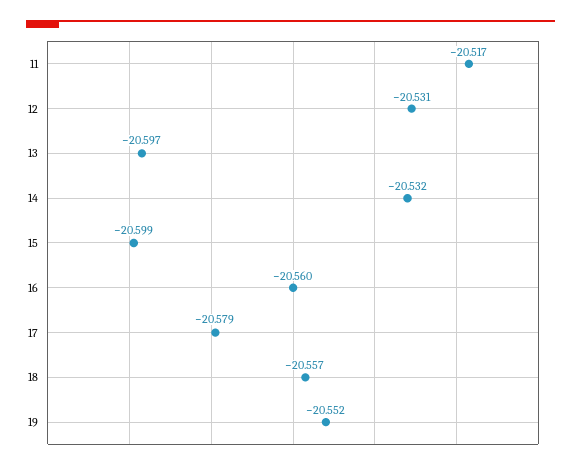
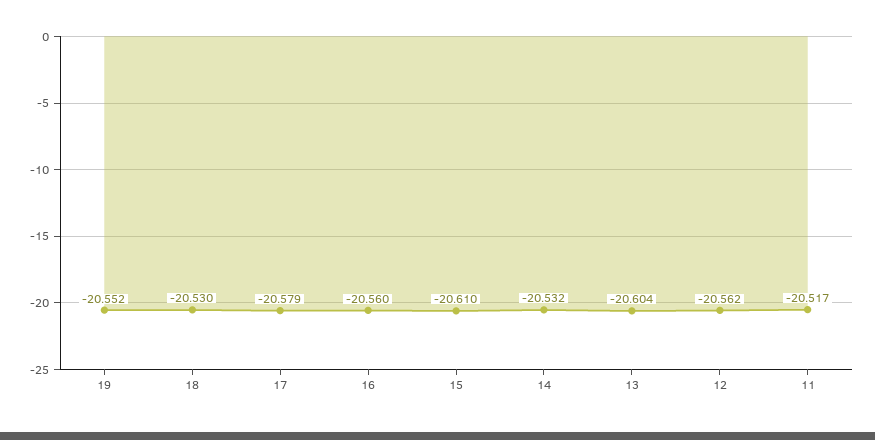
  {
    "11": -20.517,
-   "12": -20.531,
+   "12": -20.562,
-   "13": -20.597,
+   "13": -20.604,
    "14": -20.532,
-   "15": -20.599,
+   "15": -20.61,
    "16": -20.56,
    "17": -20.579,
-   "18": -20.557,
+   "18": -20.53,
    "19": -20.552
  }

